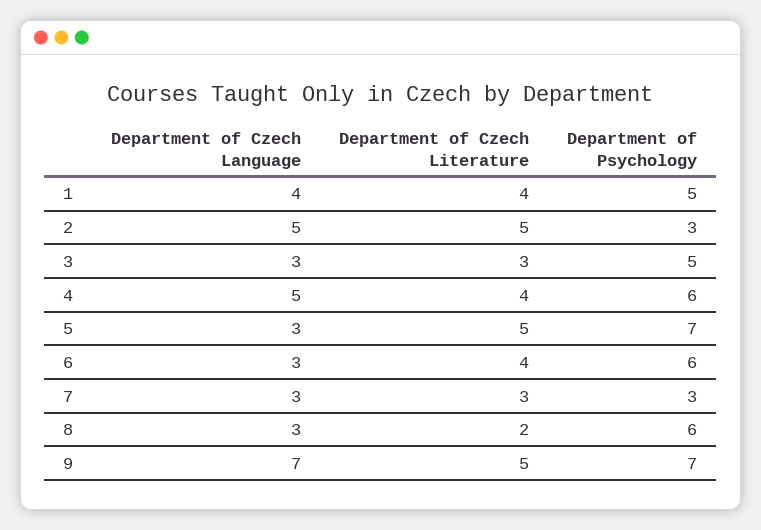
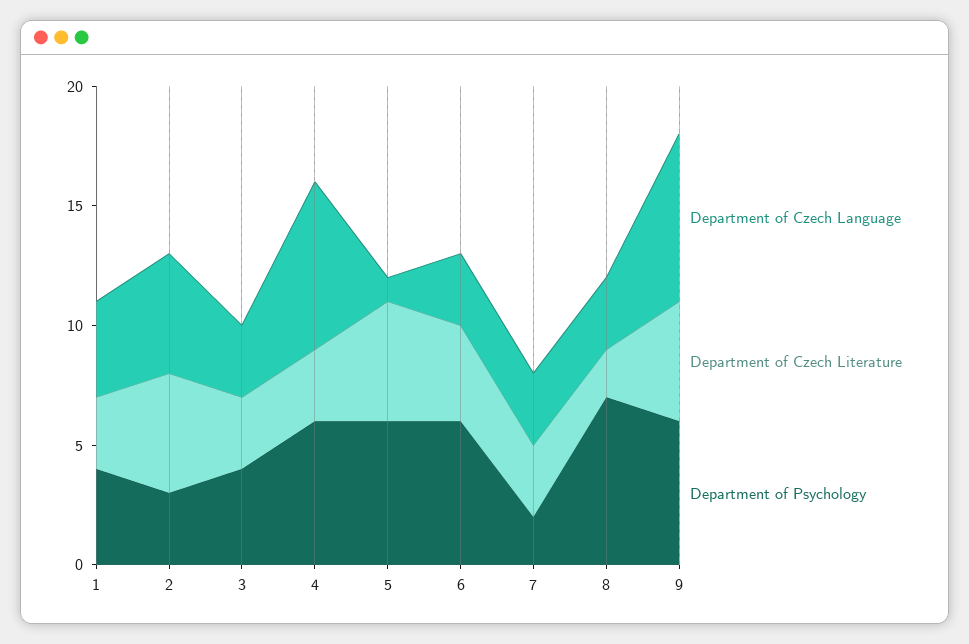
  {
    "Department of Czech Language": {
      "1": 4,
      "2": 5,
      "3": 3,
-     "4": 5,
+     "4": 7,
-     "5": 3,
+     "5": 1,
      "6": 3,
      "7": 3,
      "8": 3,
      "9": 7
    },
    "Department of Czech Literature": {
-     "1": 4,
+     "1": 3,
      "2": 5,
      "3": 3,
-     "4": 4,
+     "4": 3,
      "5": 5,
      "6": 4,
      "7": 3,
      "8": 2,
      "9": 5
    },
    "Department of Psychology": {
-     "1": 5,
+     "1": 4,
      "2": 3,
-     "3": 5,
+     "3": 4,
      "4": 6,
-     "5": 7,
+     "5": 6,
      "6": 6,
-     "7": 3,
+     "7": 2,
-     "8": 6,
+     "8": 7,
-     "9": 7
+     "9": 6
    }
  }

